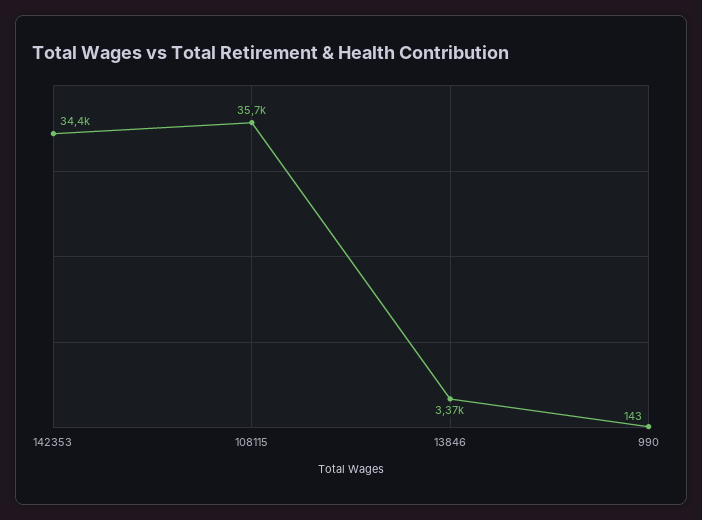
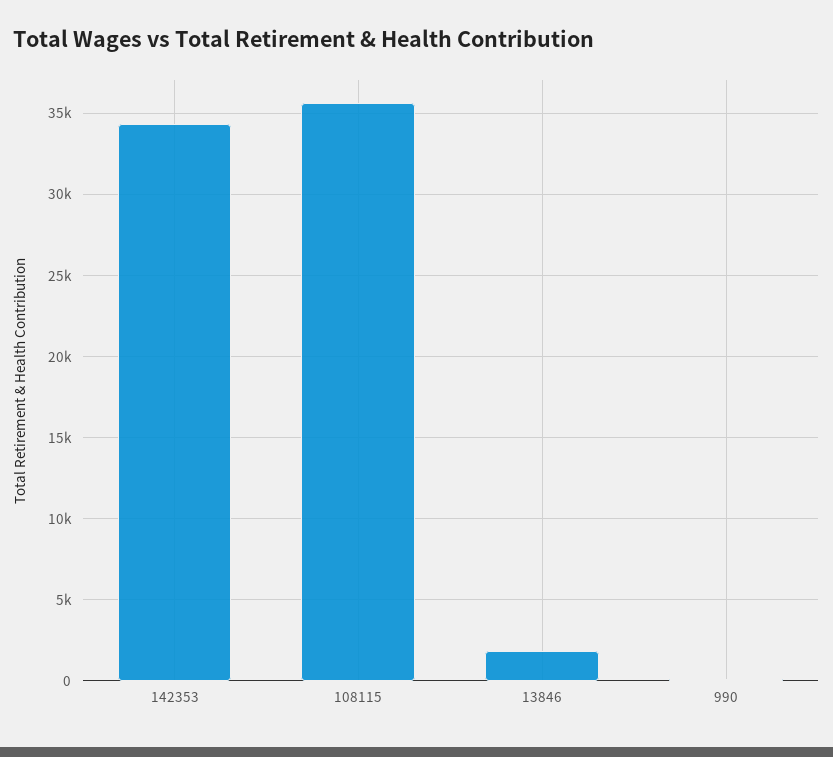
  {
    "142353": 34400,
    "108115": 35700,
-   "13846": 3370,
+   "13846": 2000,
    "990": 143
  }

